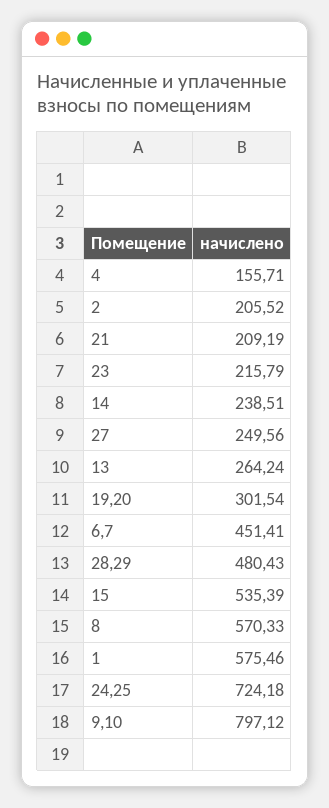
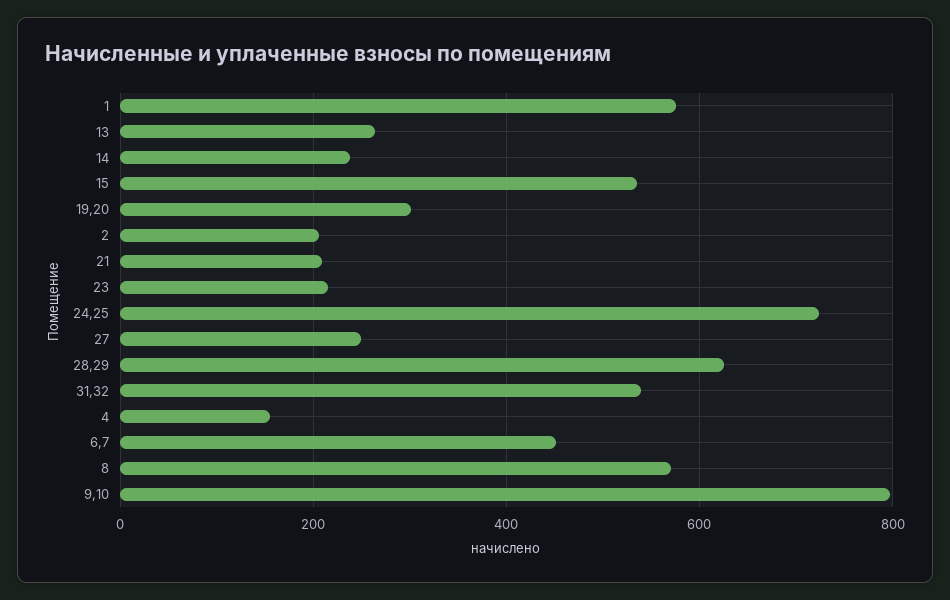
  {
    "4": 155.71,
    "2": 205.52,
    "21": 209.19,
    "23": 215.79,
    "14": 238.51,
    "27": 249.56,
    "13": 264.24,
    "19,20": 301.54,
    "6,7": 451.41,
-   "28,29": 480.43,
+   "28,29": 620,
    "15": 535.39,
    "8": 570.33,
    "1": 575.46,
    "24,25": 724.18,
-   "9,10": 797.12
+   "9,10": 797.12,
+   "31,32": 540
  }

